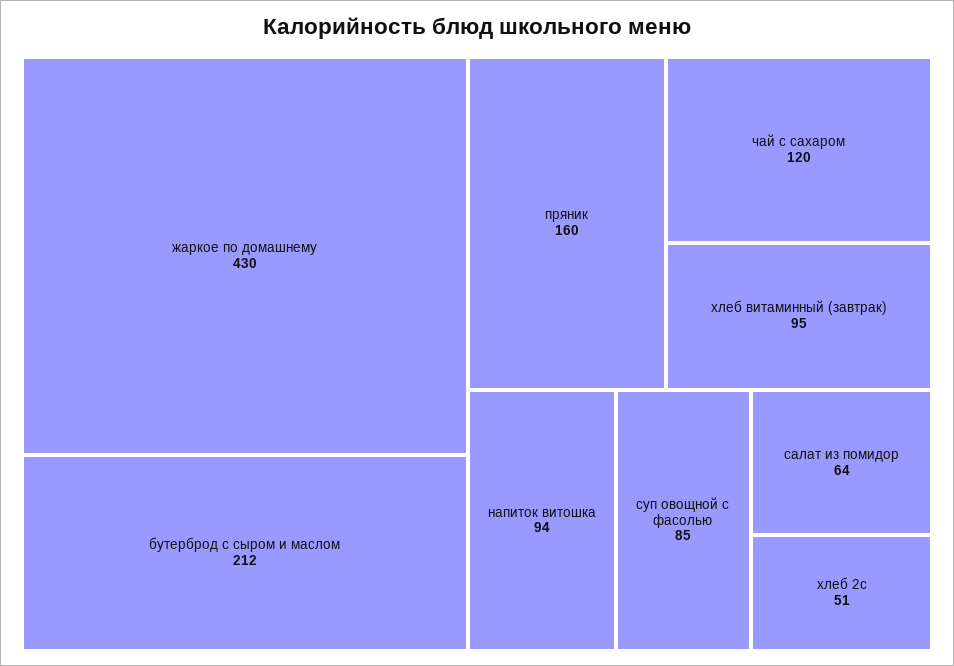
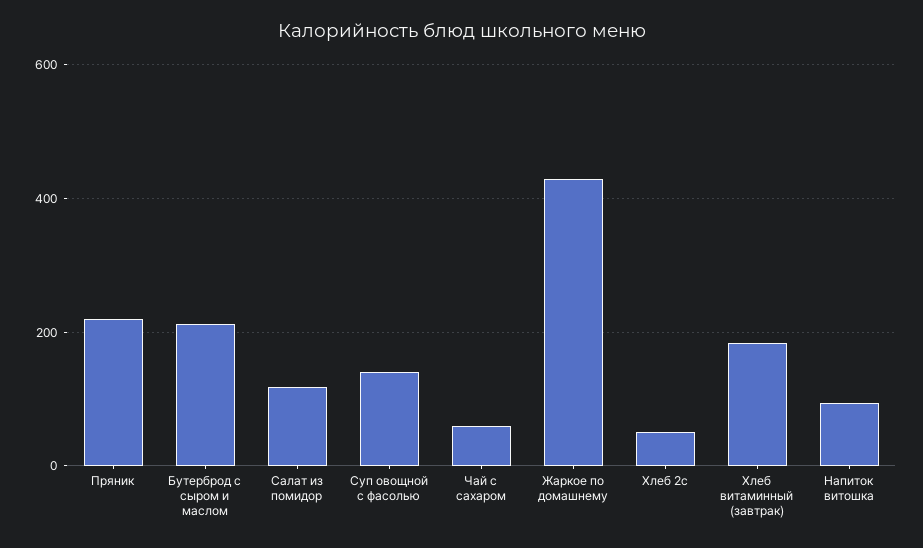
  {
    "жаркое по домашнему": 430,
    "бутерброд с сыром и маслом": 212,
-   "пряник": 160,
+   "пряник": 220,
-   "чай с сахаром": 120,
+   "чай с сахаром": 60,
-   "хлеб витаминный (завтрак)": 95,
+   "хлеб витаминный (завтрак)": 180,
    "напиток витошка": 94,
-   "суп овощной с фасолью": 85,
+   "суп овощной с фасолью": 140,
-   "салат из помидор": 64,
+   "салат из помидор": 120,
    "хлеб 2с": 51
  }

